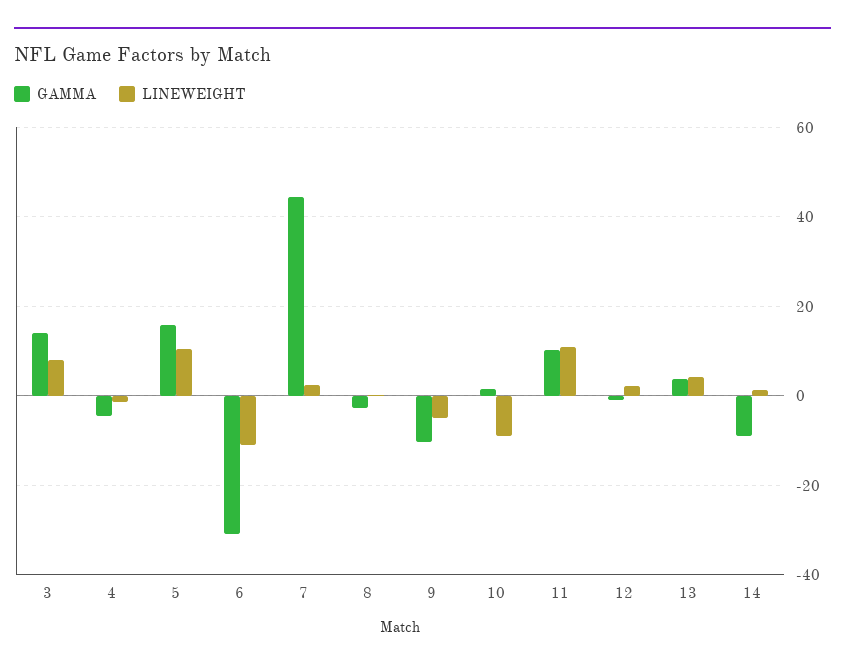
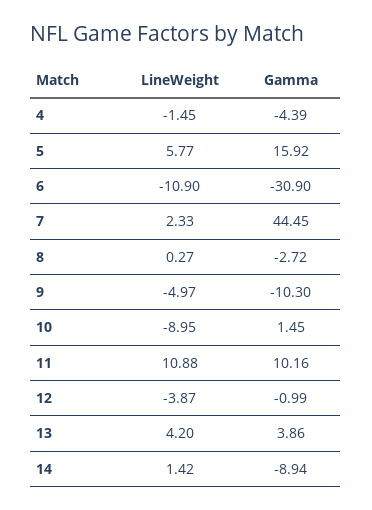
  {
    "GAMMA": {
-     "3": 14,
      "4": -4.39,
      "5": 15.92,
      "6": -30.9,
      "7": 44.45,
      "8": -2.72,
      "9": -10.3,
      "10": 1.45,
      "11": 10.16,
      "12": -0.99,
      "13": 3.86,
      "14": -8.94
    },
    "LINEWEIGHT": {
-     "3": 8,
      "4": -1.45,
-     "5": 10,
+     "5": 5.77,
      "6": -10.9,
      "7": 2.33,
      "8": 0.27,
      "9": -4.97,
      "10": -8.95,
      "11": 10.88,
-     "12": 2,
+     "12": -3.87,
      "13": 4.2,
      "14": 1.42
    }
  }

